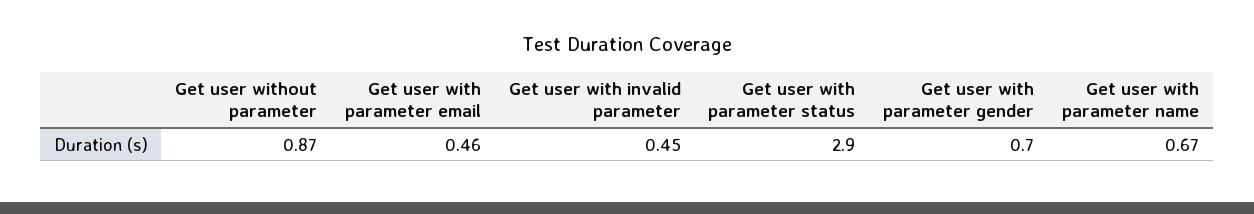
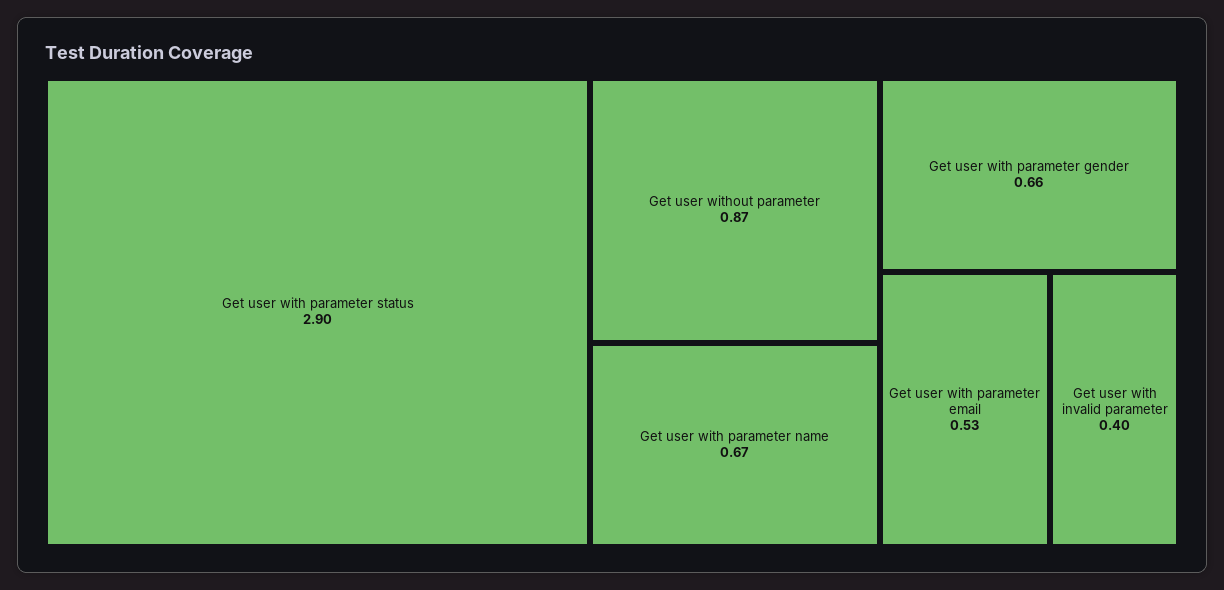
  {
    "Get user without parameter": 0.87,
-   "Get user with parameter email": 0.46,
+   "Get user with parameter email": 0.53,
-   "Get user with invalid parameter": 0.45,
+   "Get user with invalid parameter": 0.4,
    "Get user with parameter status": 2.9,
-   "Get user with parameter gender": 0.7,
+   "Get user with parameter gender": 0.66,
    "Get user with parameter name": 0.67
  }

